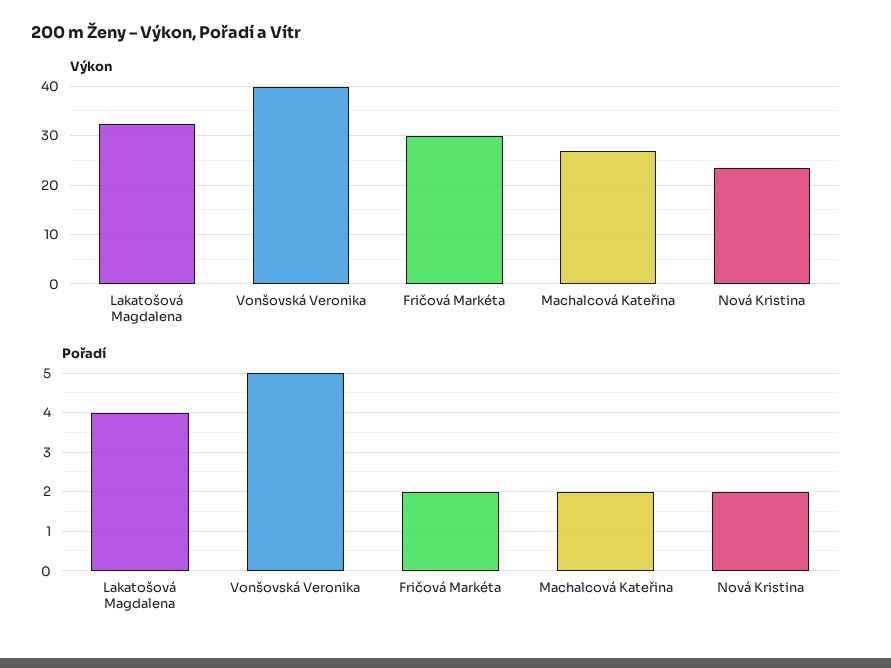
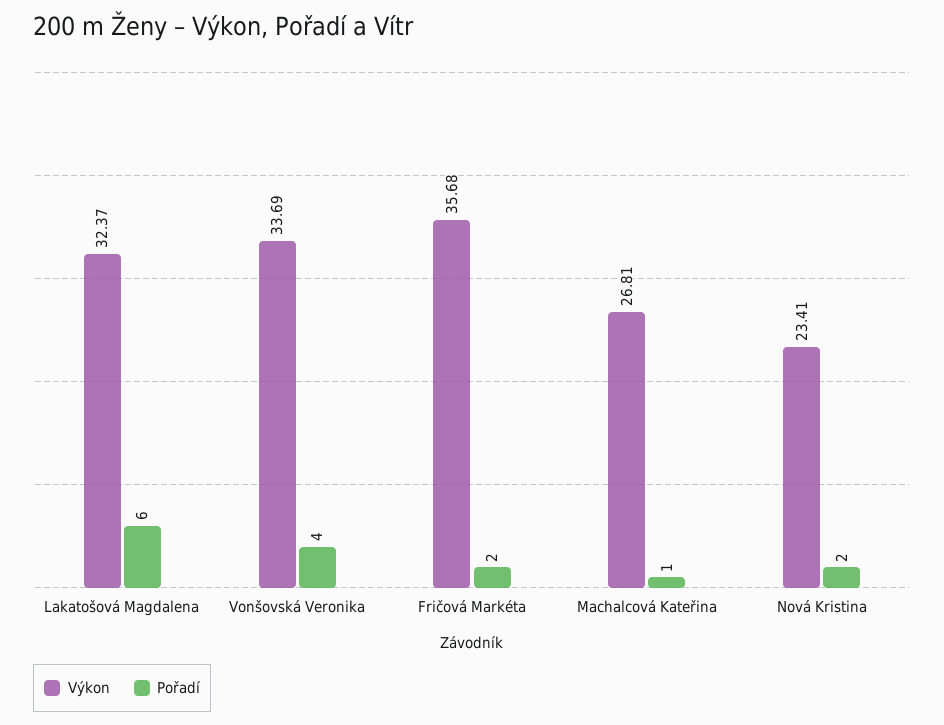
  {
    "Výkon": {
      "Lakatošová Magdalena": 32.37,
-     "Vonšovská Veronika": 40,
+     "Vonšovská Veronika": 33.69,
-     "Fričová Markéta": 30,
+     "Fričová Markéta": 35.68,
      "Machalcová Kateřina": 26.81,
      "Nová Kristina": 23.41
    },
    "Pořadí": {
-     "Lakatošová Magdalena": 4,
+     "Lakatošová Magdalena": 6,
-     "Vonšovská Veronika": 5,
+     "Vonšovská Veronika": 4,
      "Fričová Markéta": 2,
-     "Machalcová Kateřina": 2,
+     "Machalcová Kateřina": 1,
      "Nová Kristina": 2
    }
  }

